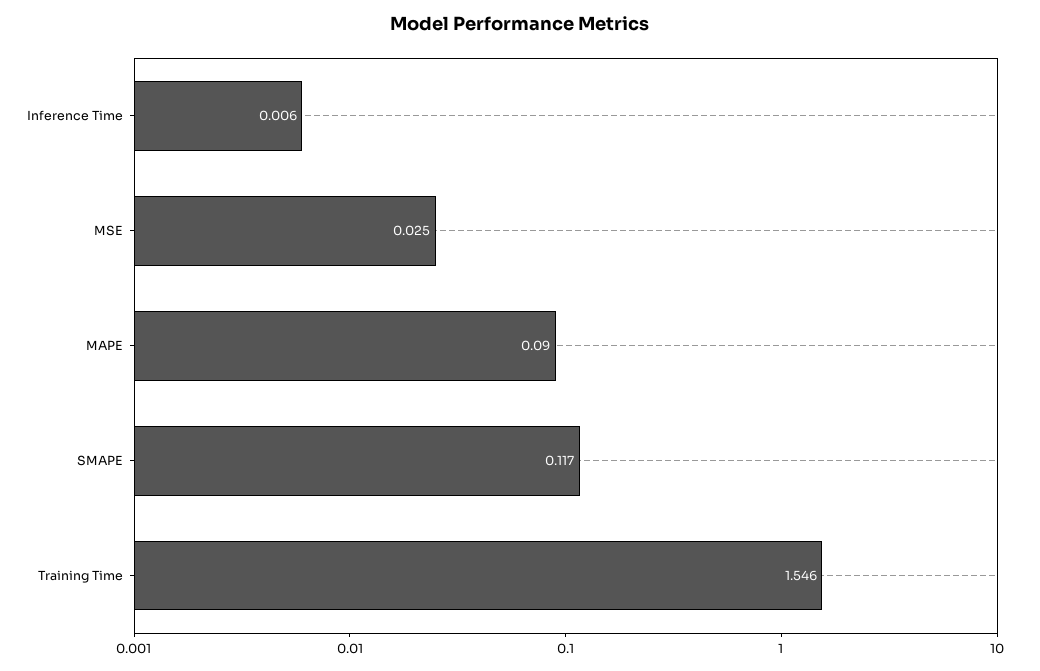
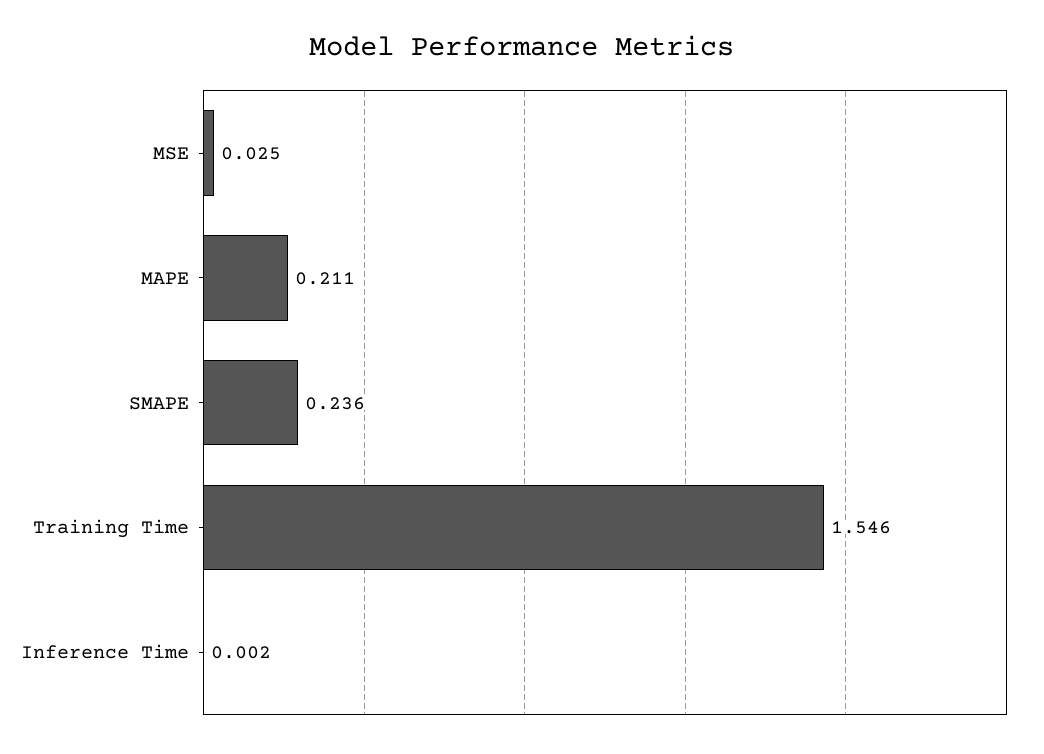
  {
-   "Inference Time": 0.006,
+   "Inference Time": 0.002,
    "MSE": 0.025,
-   "MAPE": 0.09,
+   "MAPE": 0.211,
-   "SMAPE": 0.117,
+   "SMAPE": 0.236,
    "Training Time": 1.546
  }

